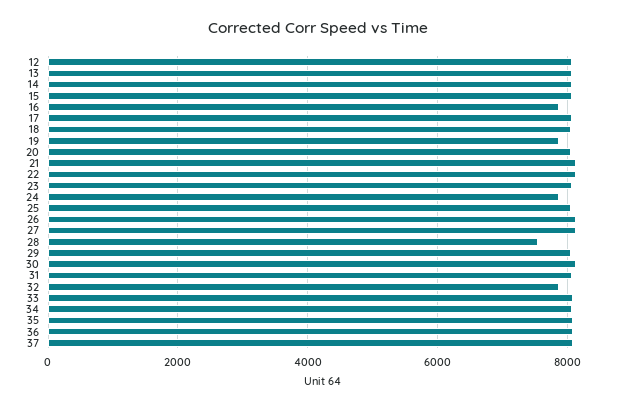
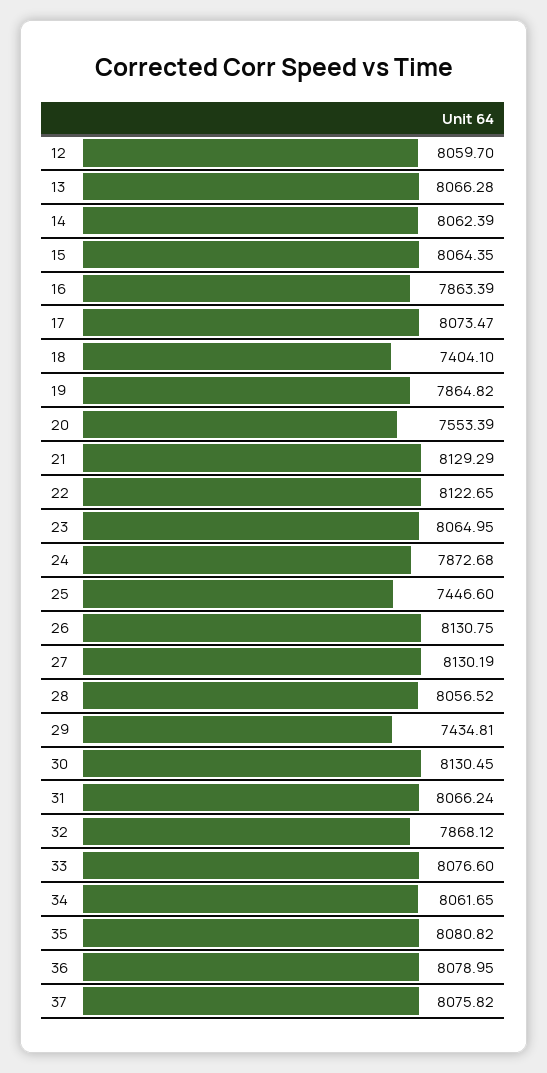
  {
    "12": 8059.7,
    "13": 8066.28,
    "14": 8062.39,
    "15": 8064.35,
    "16": 7863.39,
    "17": 8073.47,
-   "18": 8000,
+   "18": 7404.1,
    "19": 7864.82,
-   "20": 8000,
+   "20": 7553.39,
    "21": 8129.29,
    "22": 8122.65,
    "23": 8064.95,
    "24": 7872.68,
-   "25": 8000,
+   "25": 7446.6,
    "26": 8130.75,
    "27": 8130.19,
-   "28": 7600,
+   "28": 8056.52,
-   "29": 8000,
+   "29": 7434.81,
    "30": 8130.45,
    "31": 8066.24,
    "32": 7868.12,
    "33": 8076.6,
    "34": 8061.65,
    "35": 8080.82,
    "36": 8078.95,
    "37": 8075.82
  }

